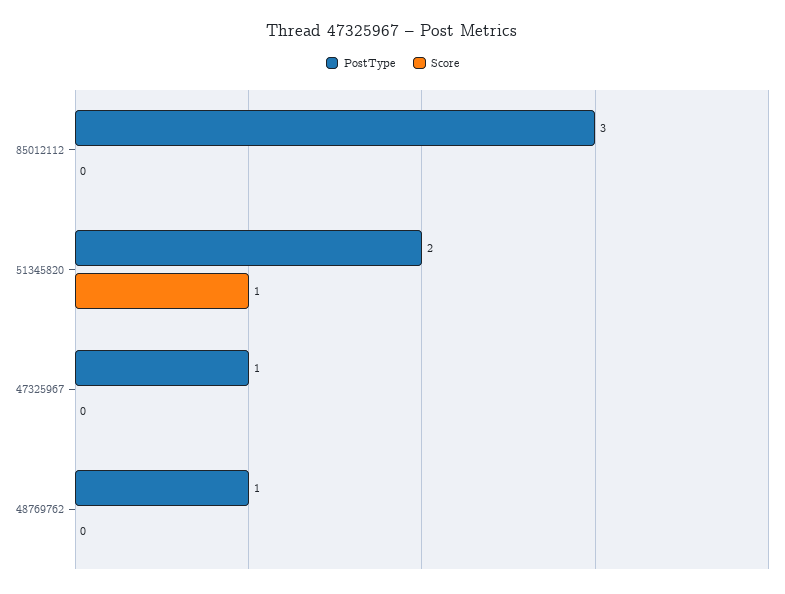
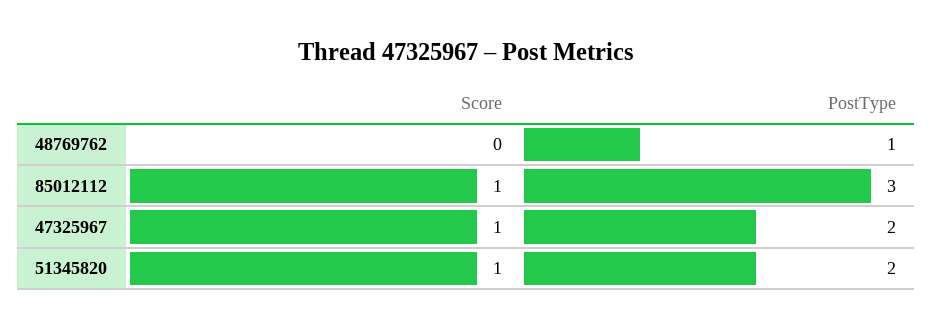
  {
    "PostType": {
      "85012112": 3,
      "51345820": 2,
-     "47325967": 1,
+     "47325967": 2,
      "48769762": 1
    },
    "Score": {
-     "85012112": 0,
+     "85012112": 1,
      "51345820": 1,
-     "47325967": 0,
+     "47325967": 1,
      "48769762": 0
    }
  }

